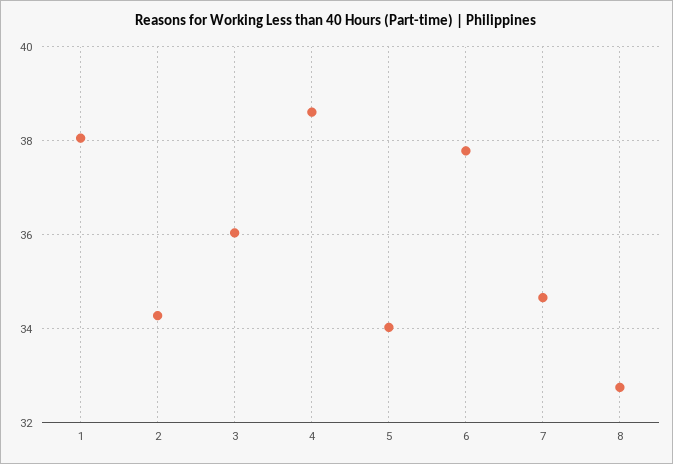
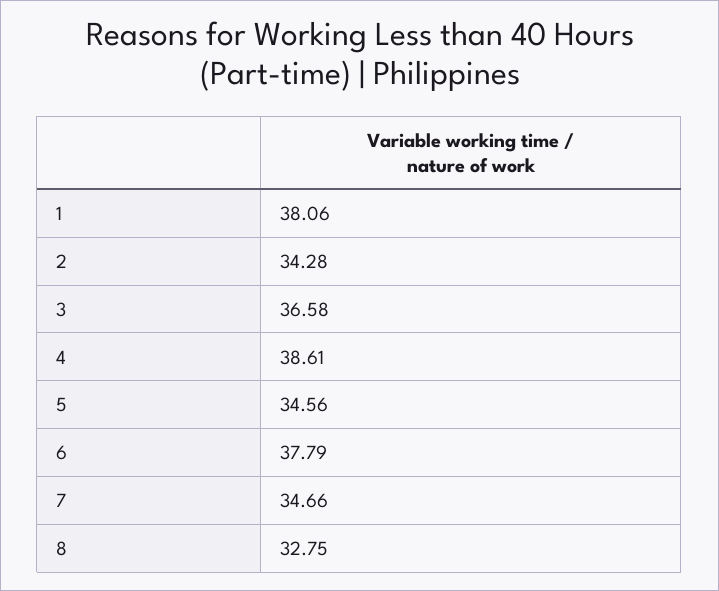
  {
    "1": 38.06,
    "2": 34.28,
-   "3": 36,
+   "3": 36.58,
    "4": 38.61,
-   "5": 34,
+   "5": 34.56,
    "6": 37.79,
    "7": 34.66,
    "8": 32.75
  }

